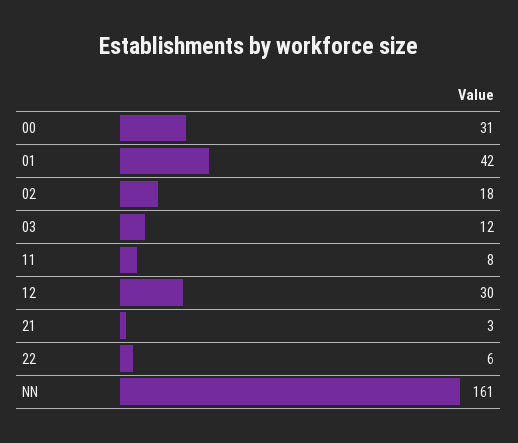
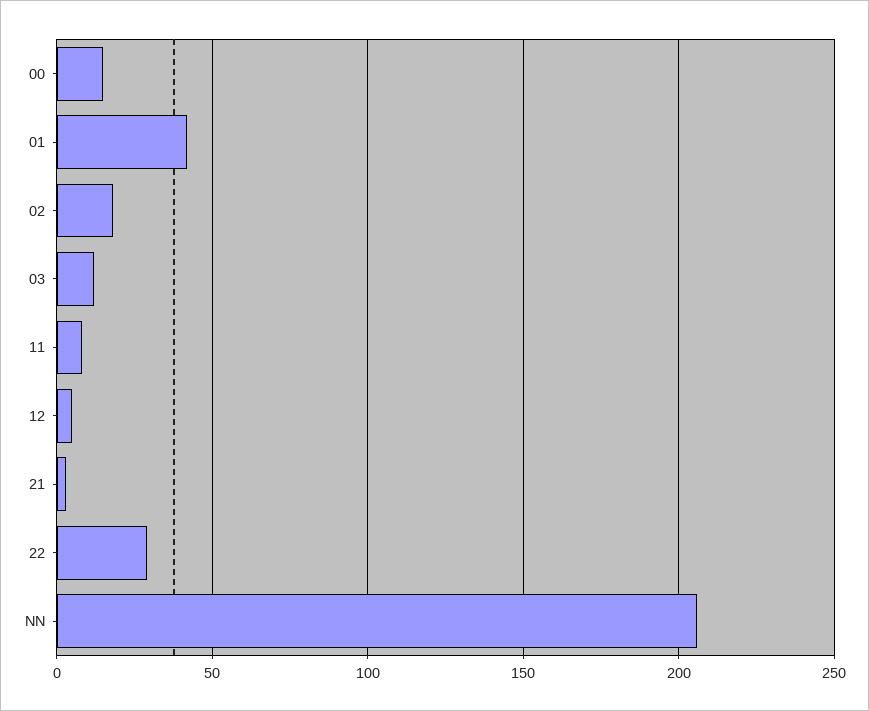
  {
-   "00": 31,
+   "00": 15,
    "01": 42,
    "02": 18,
    "03": 12,
    "11": 8,
-   "12": 30,
+   "12": 5,
    "21": 3,
-   "22": 6,
+   "22": 30,
-   "NN": 161
+   "NN": 205
  }

